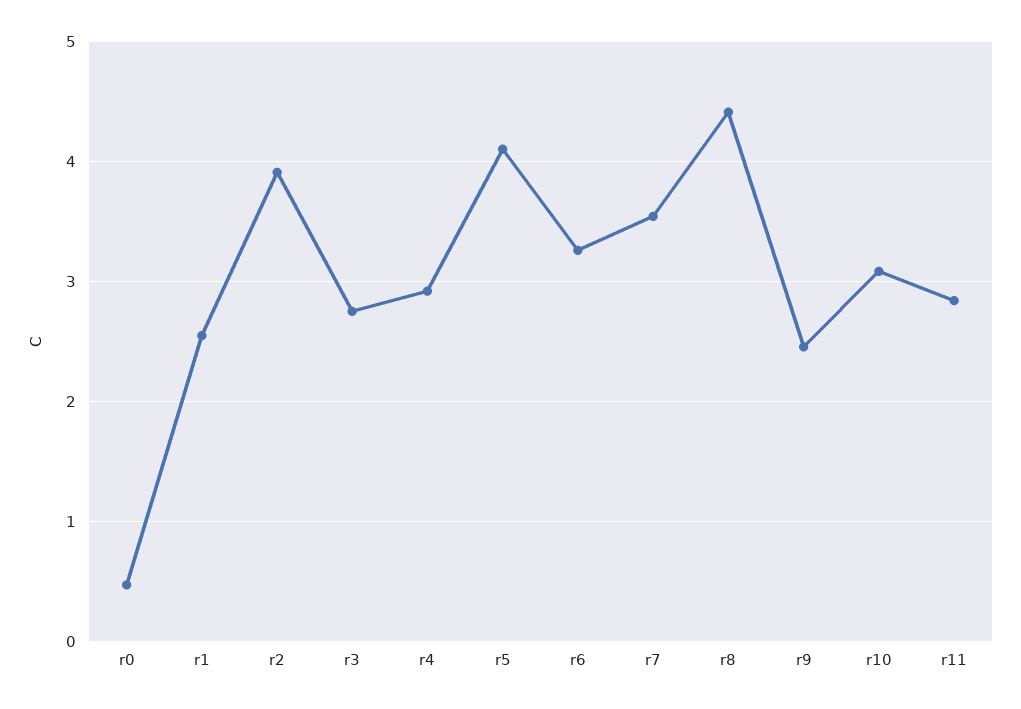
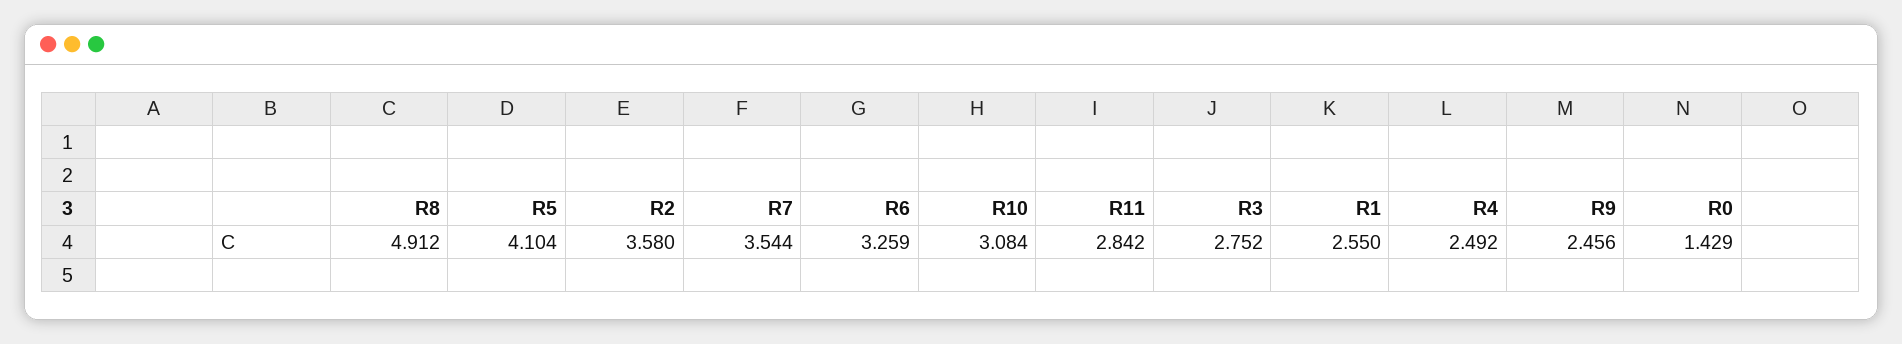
  {
-   "r0": 0.5,
+   "r0": 1.429,
    "r1": 2.55,
-   "r2": 3.9,
+   "r2": 3.58,
    "r3": 2.752,
-   "r4": 2.9,
+   "r4": 2.492,
    "r5": 4.104,
    "r6": 3.259,
    "r7": 3.544,
-   "r8": 4.4,
+   "r8": 4.912,
    "r9": 2.456,
    "r10": 3.084,
    "r11": 2.842
  }

